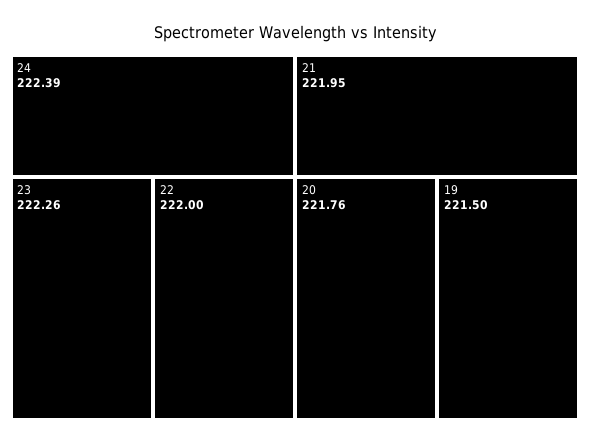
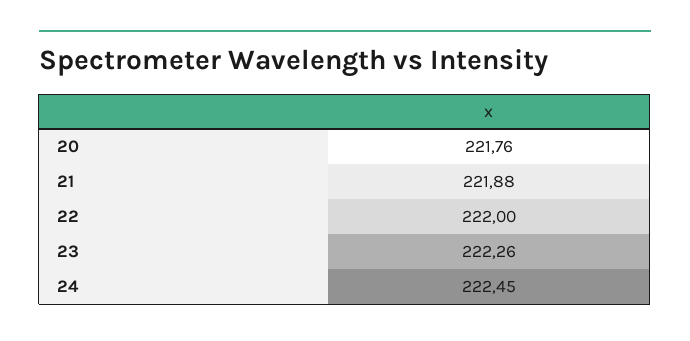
  {
-   "24": 222.39,
+   "24": 222.45,
    "23": 222.26,
    "22": 222,
-   "21": 221.95,
+   "21": 221.88,
-   "20": 221.76,
+   "20": 221.76
-   "19": 221.5
  }

